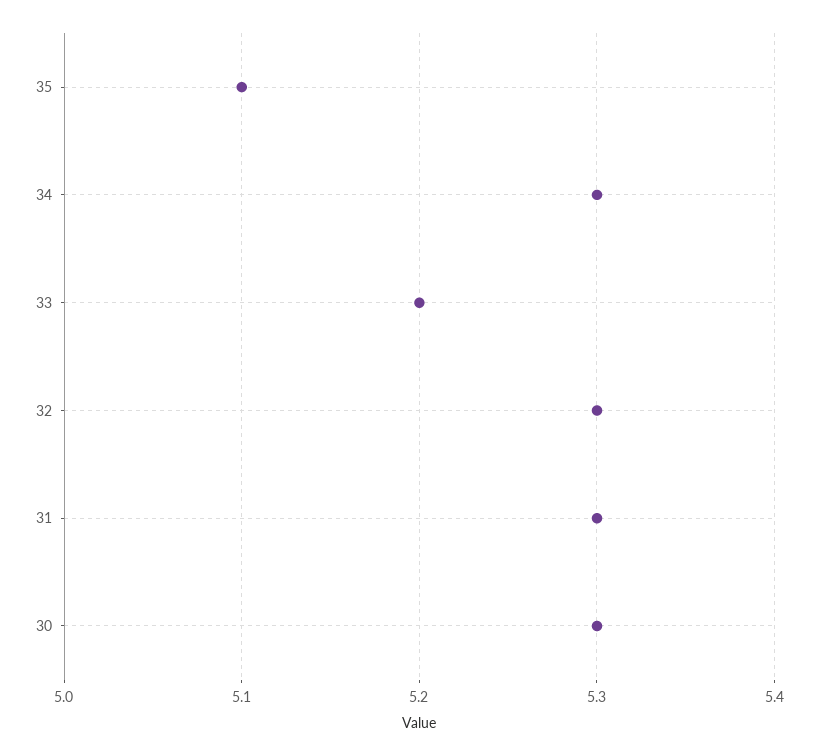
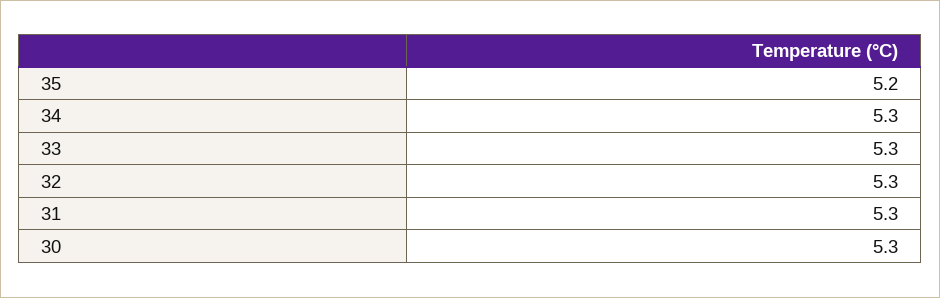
  {
-   "35": 5.1,
+   "35": 5.2,
    "34": 5.3,
-   "33": 5.2,
+   "33": 5.3,
    "32": 5.3,
    "31": 5.3,
    "30": 5.3
  }

